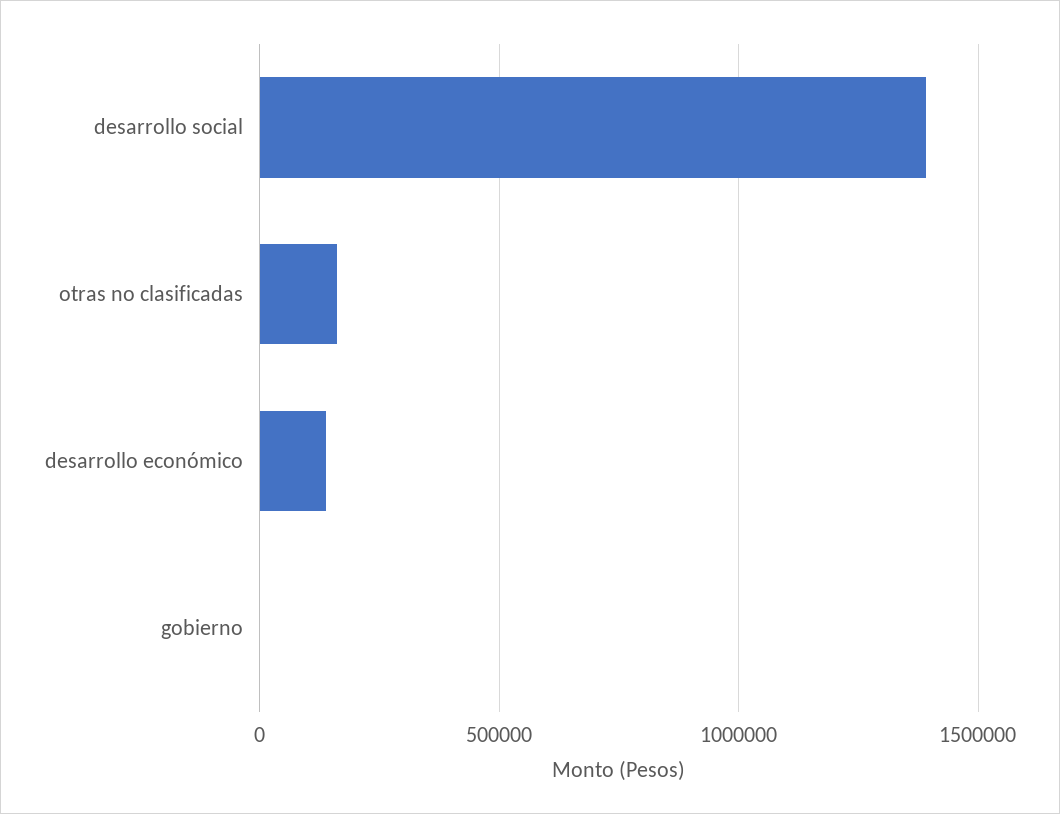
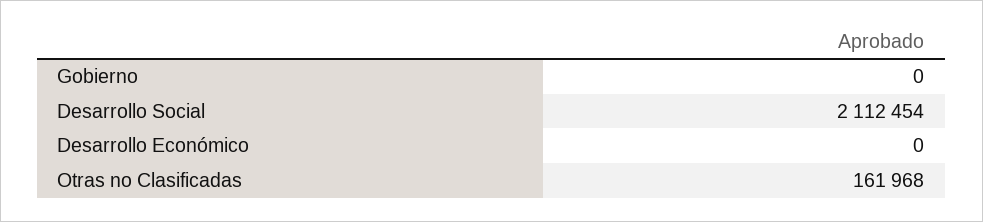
  {
-   "desarrollo social": 1400000,
+   "desarrollo social": 2112454,
    "otras no clasificadas": 161968,
-   "desarrollo económico": 150000,
+   "desarrollo económico": 0,
    "gobierno": 0
  }

